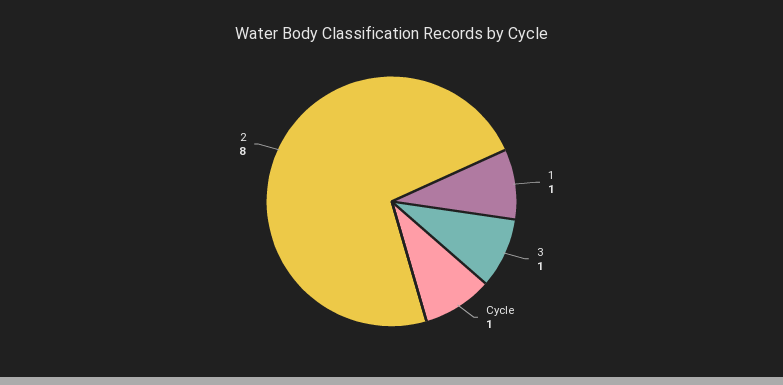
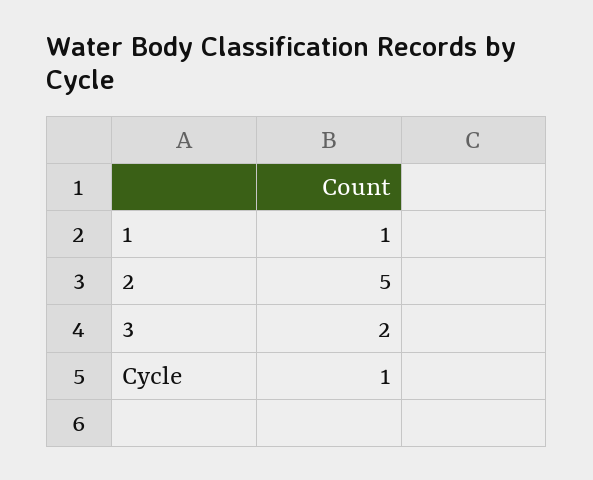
  {
    "1": 1,
-   "3": 1,
+   "3": 2,
    "Cycle": 1,
-   "2": 8
+   "2": 5
  }

